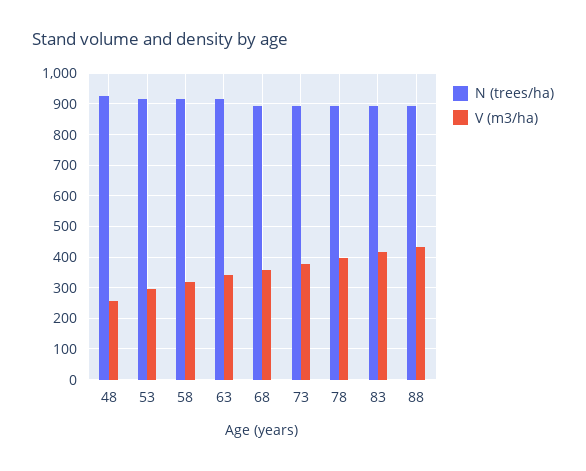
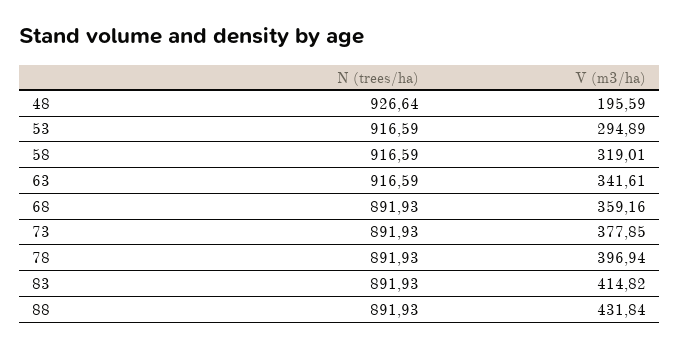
  {
    "N (trees/ha)": {
      "48": 926.64,
      "53": 916.59,
      "58": 916.59,
      "63": 916.59,
      "68": 891.93,
      "73": 891.93,
      "78": 891.93,
      "83": 891.93,
      "88": 891.93
    },
    "V (m3/ha)": {
-     "48": 260,
+     "48": 195.59,
      "53": 294.89,
      "58": 319.01,
      "63": 341.61,
      "68": 359.16,
      "73": 377.85,
      "78": 396.94,
      "83": 414.82,
      "88": 431.84
    }
  }

